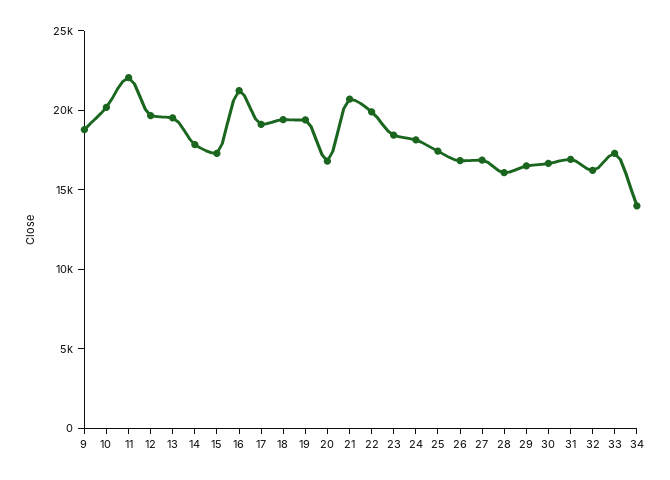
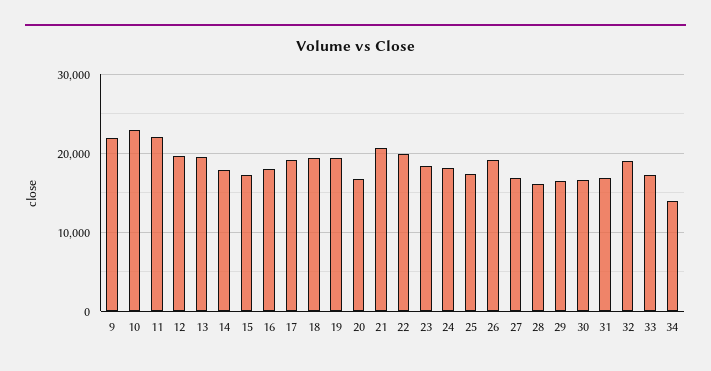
  {
-   "9": 19000,
+   "9": 22000,
-   "10": 20000,
+   "10": 23000,
    "11": 22000,
    "12": 20000,
    "13": 20000,
    "14": 18000,
    "15": 17000,
-   "16": 21000,
+   "16": 18000,
    "17": 19000,
    "18": 19000,
    "19": 19000,
    "20": 17000,
    "21": 21000,
    "22": 20000,
    "23": 18000,
    "24": 18000,
    "25": 17000,
-   "26": 17000,
+   "26": 19000,
    "27": 17000,
    "28": 16000,
    "29": 16000,
    "30": 17000,
    "31": 17000,
-   "32": 16000,
+   "32": 19000,
    "33": 17000,
    "34": 14000
  }

